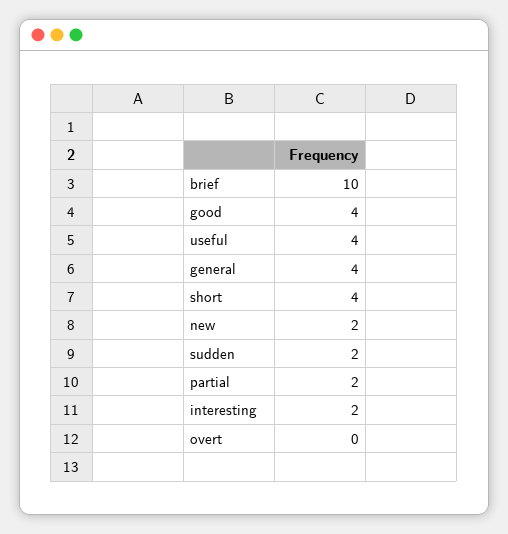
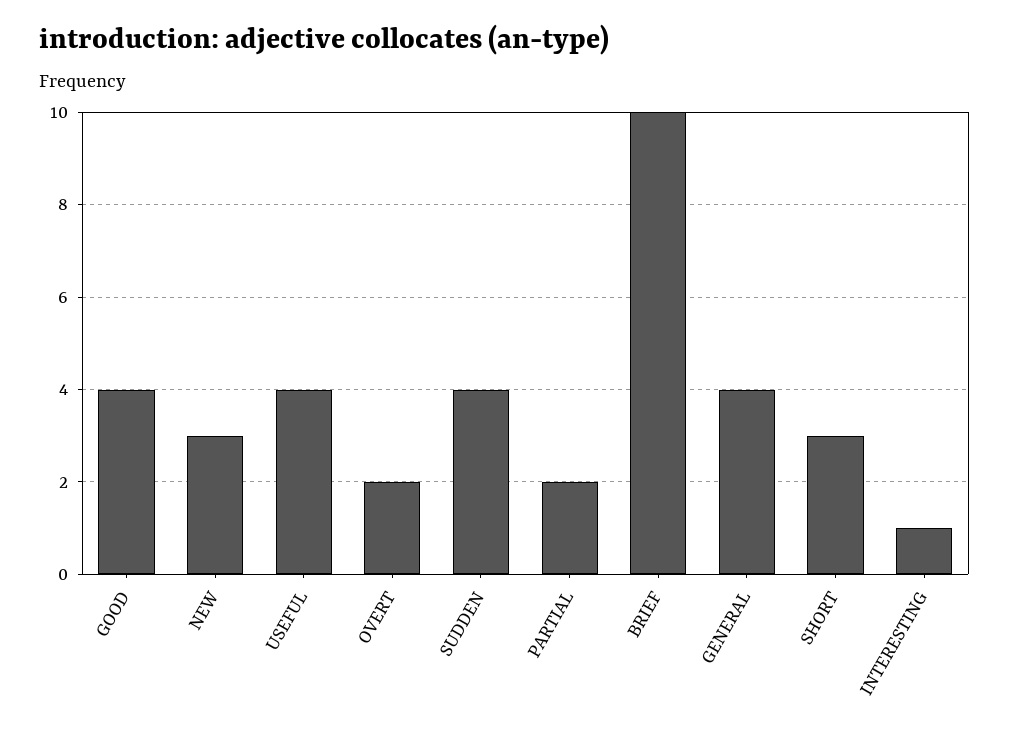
  {
    "brief": 10,
    "good": 4,
    "useful": 4,
    "general": 4,
-   "short": 4,
+   "short": 3,
-   "new": 2,
+   "new": 3,
-   "sudden": 2,
+   "sudden": 4,
    "partial": 2,
-   "interesting": 2,
+   "interesting": 1,
-   "overt": 0
+   "overt": 2
  }

